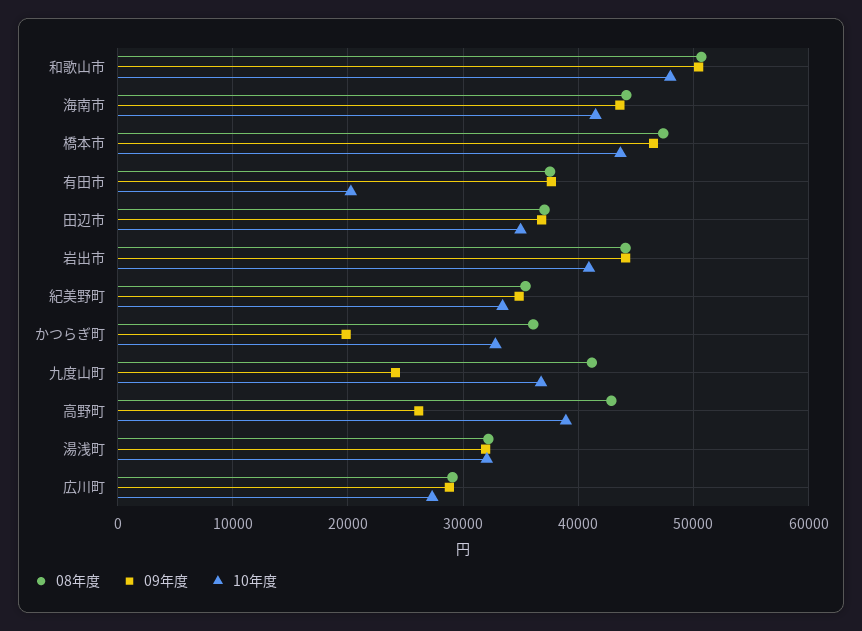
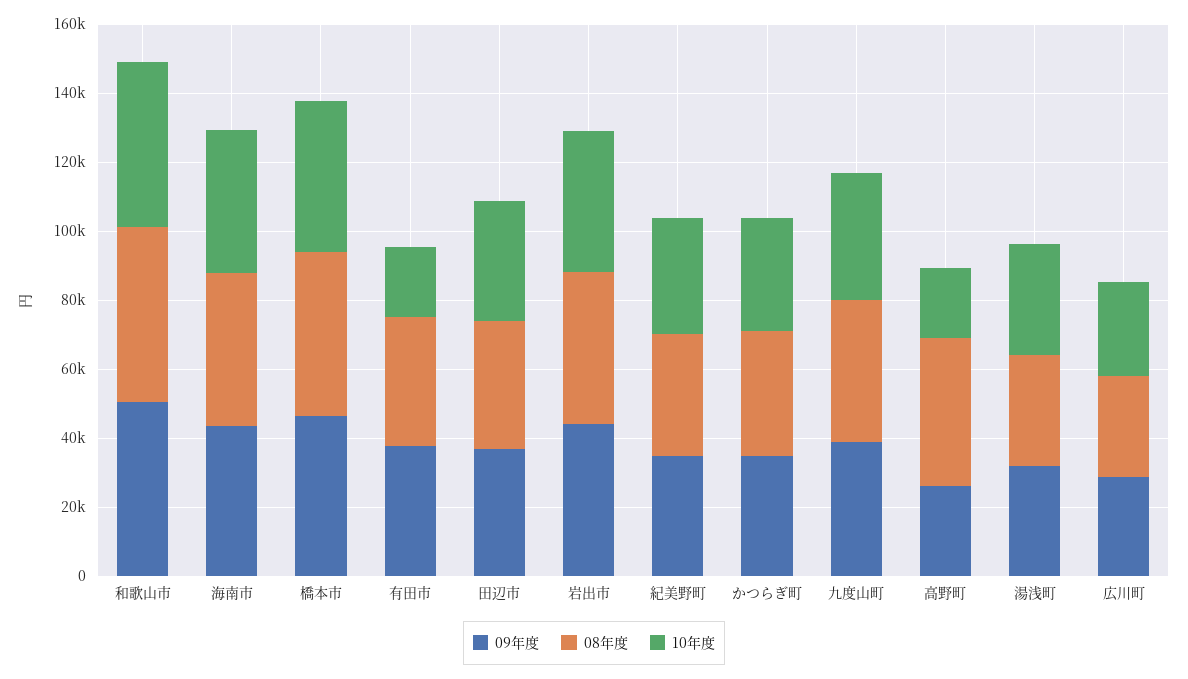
  {
    "08年度": {
      "和歌山市": 51000,
      "海南市": 44000,
      "橋本市": 47000,
      "有田市": 38000,
      "田辺市": 37000,
      "岩出市": 44000,
      "紀美野町": 35000,
      "かつらぎ町": 36000,
      "九度山町": 41000,
      "高野町": 43000,
      "湯浅町": 32000,
      "広川町": 29000
    },
    "09年度": {
      "和歌山市": 50000,
      "海南市": 44000,
      "橋本市": 47000,
      "有田市": 38000,
      "田辺市": 37000,
      "岩出市": 44000,
      "紀美野町": 35000,
-     "かつらぎ町": 20000,
+     "かつらぎ町": 35000,
-     "九度山町": 24000,
+     "九度山町": 40000,
      "高野町": 26000,
      "湯浅町": 32000,
      "広川町": 29000
    },
    "10年度": {
      "和歌山市": 48000,
      "海南市": 42000,
      "橋本市": 44000,
      "有田市": 20000,
      "田辺市": 35000,
      "岩出市": 41000,
      "紀美野町": 33000,
      "かつらぎ町": 33000,
      "九度山町": 37000,
-     "高野町": 39000,
+     "高野町": 20000,
      "湯浅町": 32000,
      "広川町": 27000
    }
  }

